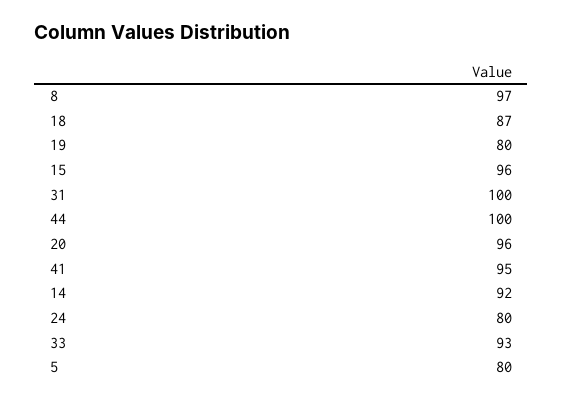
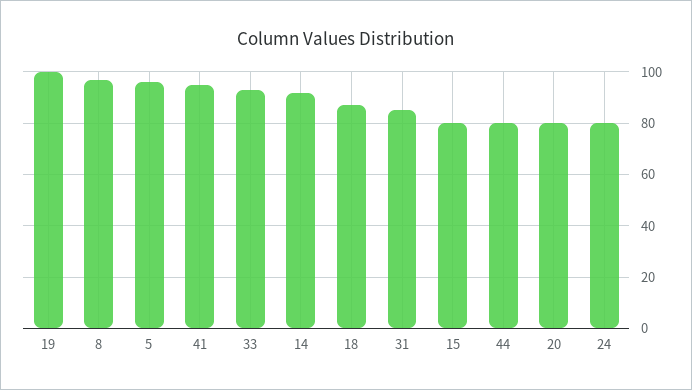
  {
    "8": 97,
    "18": 87,
-   "19": 80,
+   "19": 100,
-   "15": 96,
+   "15": 80,
-   "31": 100,
+   "31": 85,
-   "44": 100,
+   "44": 80,
-   "20": 96,
+   "20": 80,
    "41": 95,
    "14": 92,
    "24": 80,
    "33": 93,
-   "5": 80
+   "5": 95
  }

